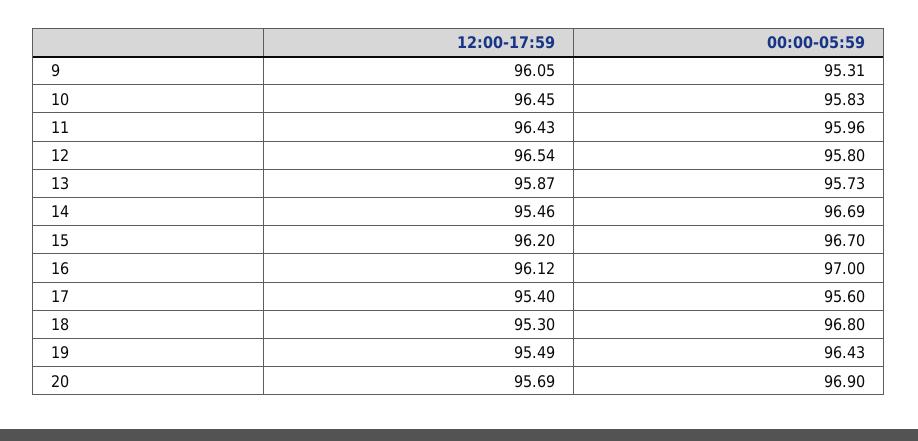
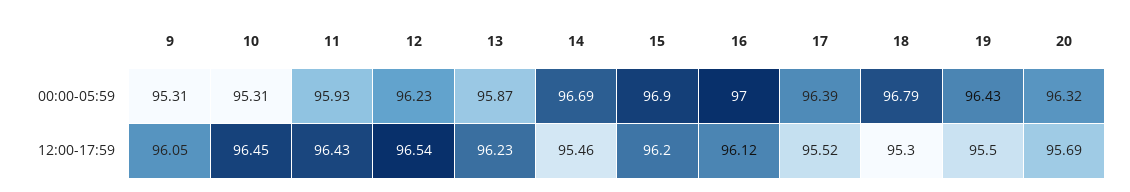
  {
    "12:00-17:59": {
      "9": 96.05,
      "10": 96.45,
      "11": 96.43,
      "12": 96.54,
-     "13": 95.87,
+     "13": 96.23,
      "14": 95.46,
      "15": 96.2,
      "16": 96.12,
-     "17": 95.4,
+     "17": 95.52,
      "18": 95.3,
-     "19": 95.49,
+     "19": 95.5,
      "20": 95.69
    },
    "00:00-05:59": {
      "9": 95.31,
-     "10": 95.83,
+     "10": 95.31,
-     "11": 95.96,
+     "11": 95.93,
-     "12": 95.8,
+     "12": 96.23,
-     "13": 95.73,
+     "13": 95.87,
      "14": 96.69,
-     "15": 96.7,
+     "15": 96.9,
      "16": 97,
-     "17": 95.6,
+     "17": 96.39,
-     "18": 96.8,
+     "18": 96.79,
      "19": 96.43,
-     "20": 96.9
+     "20": 96.32
    }
  }

